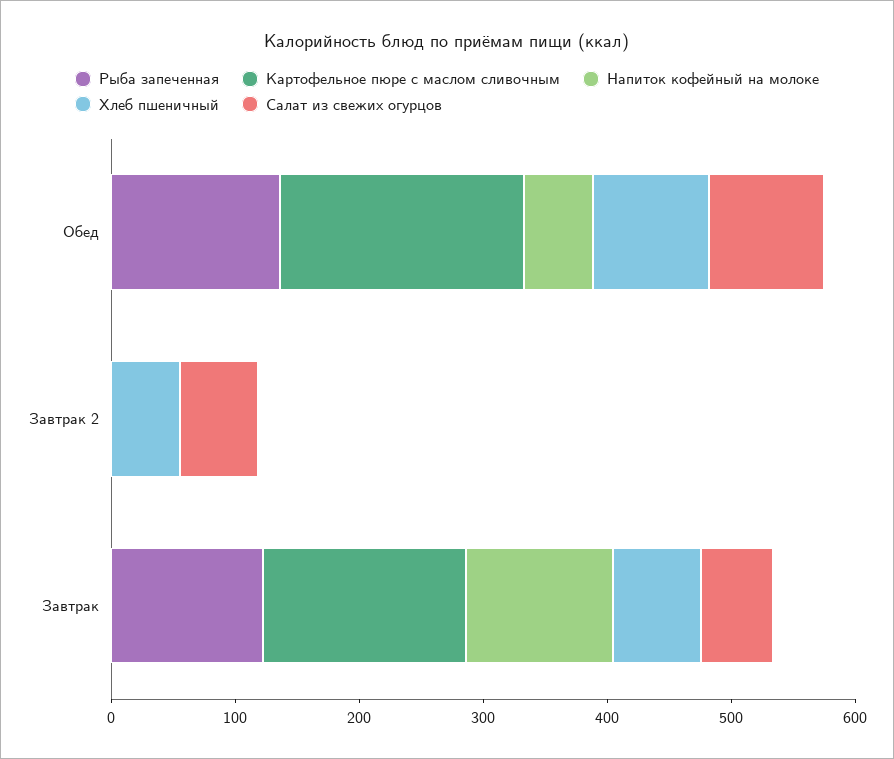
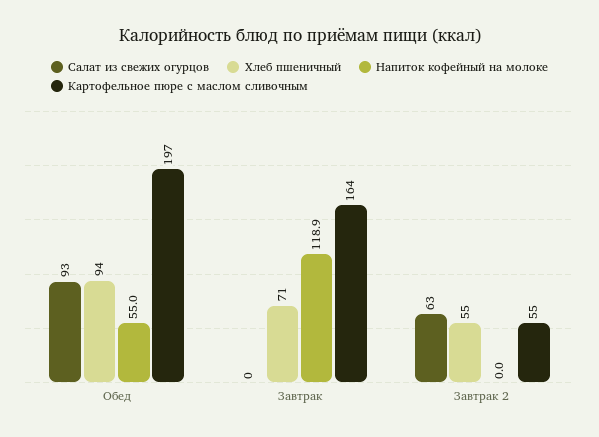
  {
-   "Рыба запеченная": {
-     "Обед": 140,
-     "Завтрак 2": 0,
-     "Завтрак": 120
-   },
    "Картофельное пюре с маслом сливочным": {
      "Обед": 197,
-     "Завтрак 2": 0,
+     "Завтрак 2": 55,
      "Завтрак": 164
    },
    "Напиток кофейный на молоке": {
      "Обед": 55,
      "Завтрак 2": 0,
      "Завтрак": 118.9
    },
    "Хлеб пшеничный": {
      "Обед": 94,
      "Завтрак 2": 55,
      "Завтрак": 71
    },
    "Салат из свежих огурцов": {
      "Обед": 93,
      "Завтрак 2": 63,
-     "Завтрак": 60
+     "Завтрак": 0
    }
  }

